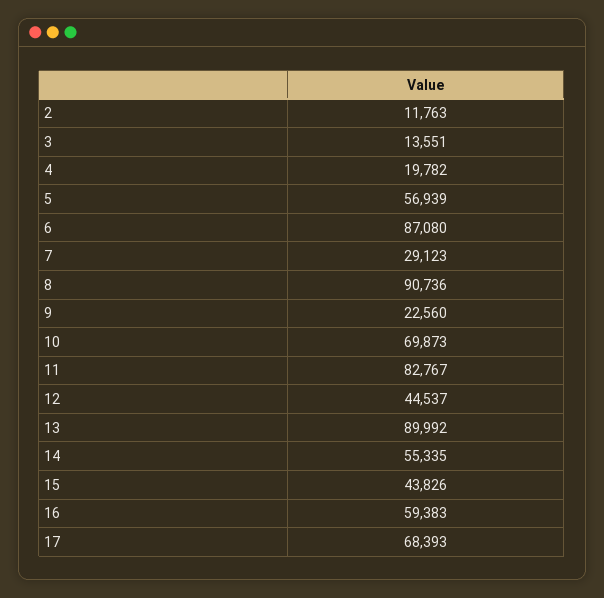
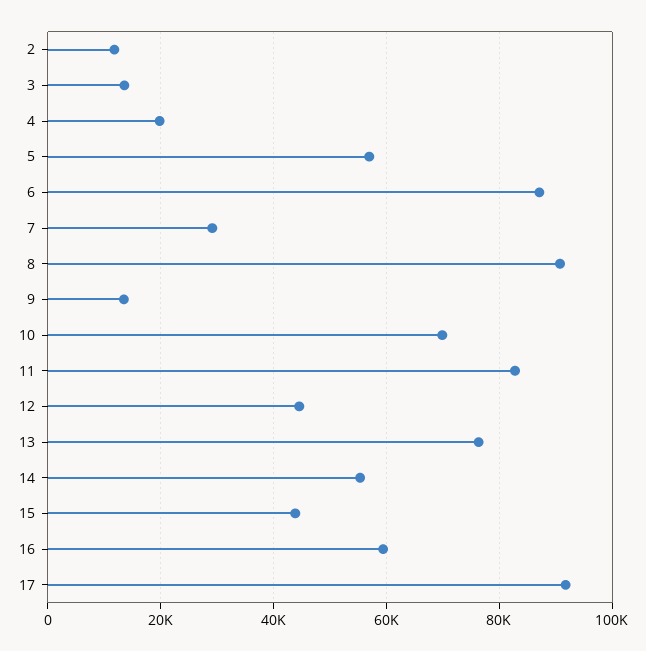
  {
    "2": 11763,
    "3": 13551,
    "4": 19782,
    "5": 56939,
    "6": 87080,
    "7": 29123,
    "8": 90736,
-   "9": 22560,
+   "9": 14000,
    "10": 69873,
    "11": 82767,
    "12": 44537,
-   "13": 89992,
+   "13": 76000,
    "14": 55335,
    "15": 43826,
    "16": 59383,
-   "17": 68393
+   "17": 92000
  }

